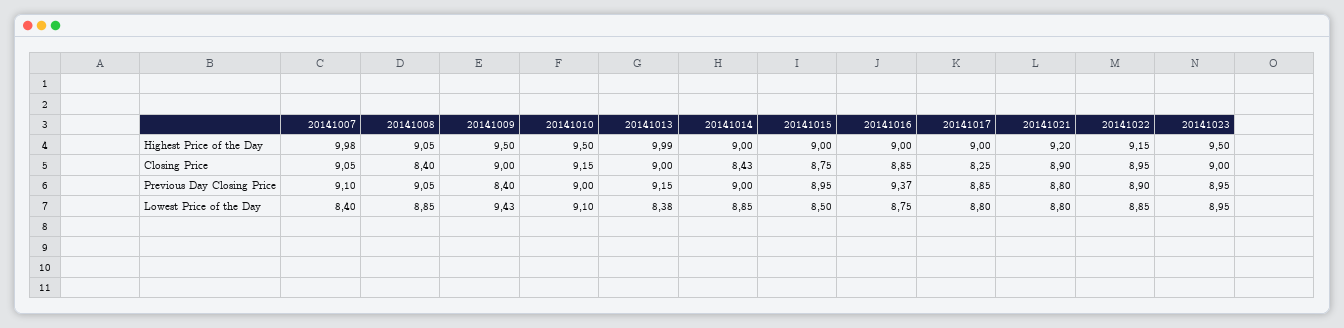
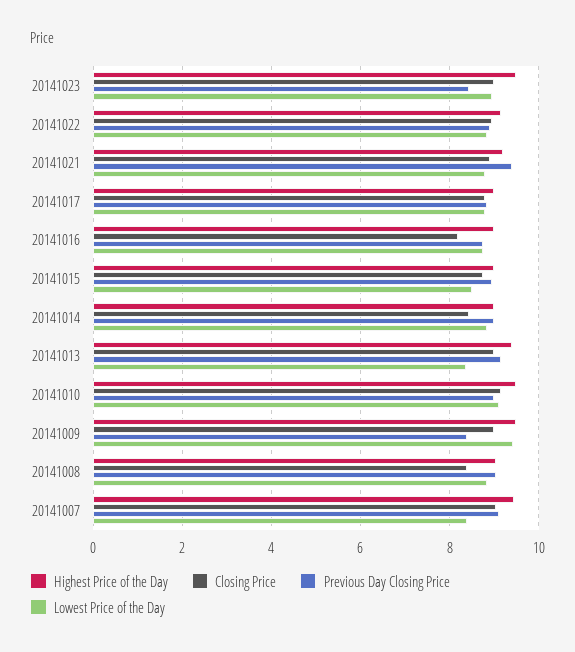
  {
    "Highest Price of the Day": {
-     "20141007": 9.98,
+     "20141007": 9.4,
      "20141008": 9.05,
      "20141009": 9.5,
      "20141010": 9.5,
-     "20141013": 9.99,
+     "20141013": 9.4,
      "20141014": 9,
      "20141015": 9,
      "20141016": 9,
      "20141017": 9,
      "20141021": 9.2,
      "20141022": 9.15,
      "20141023": 9.5
    },
    "Closing Price": {
      "20141007": 9.05,
      "20141008": 8.4,
      "20141009": 9,
      "20141010": 9.15,
      "20141013": 9,
      "20141014": 8.43,
      "20141015": 8.75,
-     "20141016": 8.85,
+     "20141016": 8.2,
-     "20141017": 8.25,
+     "20141017": 8.8,
      "20141021": 8.9,
      "20141022": 8.95,
      "20141023": 9
    },
    "Previous Day Closing Price": {
      "20141007": 9.1,
      "20141008": 9.05,
      "20141009": 8.4,
      "20141010": 9,
      "20141013": 9.15,
      "20141014": 9,
      "20141015": 8.95,
-     "20141016": 9.37,
+     "20141016": 8.8,
      "20141017": 8.85,
-     "20141021": 8.8,
+     "20141021": 9.4,
      "20141022": 8.9,
-     "20141023": 8.95
+     "20141023": 8.4
    },
    "Lowest Price of the Day": {
      "20141007": 8.4,
      "20141008": 8.85,
      "20141009": 9.43,
      "20141010": 9.1,
      "20141013": 8.38,
      "20141014": 8.85,
      "20141015": 8.5,
      "20141016": 8.75,
      "20141017": 8.8,
      "20141021": 8.8,
      "20141022": 8.85,
      "20141023": 8.95
    }
  }

